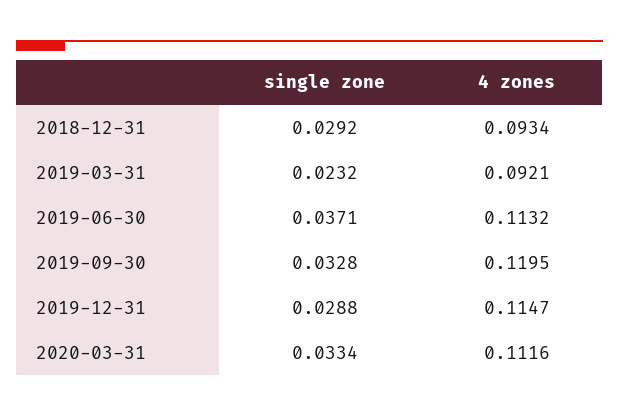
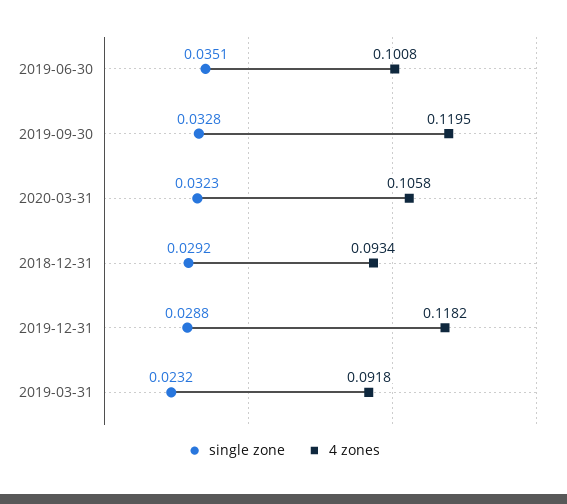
  {
    "single zone": {
      "2018-12-31": 0.0292,
      "2019-03-31": 0.0232,
-     "2019-06-30": 0.0371,
+     "2019-06-30": 0.0351,
      "2019-09-30": 0.0328,
      "2019-12-31": 0.0288,
-     "2020-03-31": 0.0334
+     "2020-03-31": 0.0323
    },
    "4 zones": {
      "2018-12-31": 0.0934,
-     "2019-03-31": 0.0921,
+     "2019-03-31": 0.0918,
-     "2019-06-30": 0.1132,
+     "2019-06-30": 0.1008,
      "2019-09-30": 0.1195,
-     "2019-12-31": 0.1147,
+     "2019-12-31": 0.1182,
-     "2020-03-31": 0.1116
+     "2020-03-31": 0.1058
    }
  }

